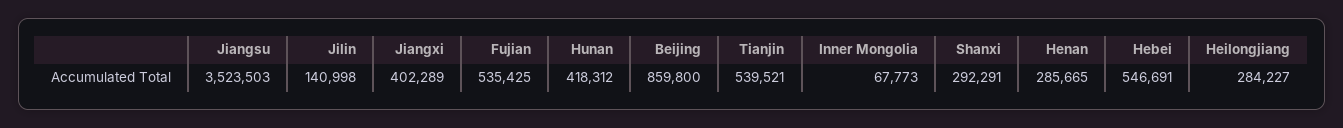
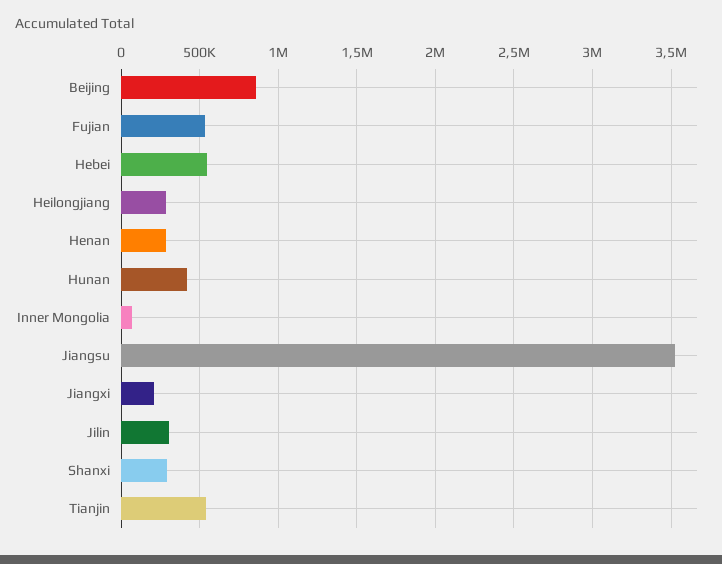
  {
    "Jiangsu": 3523503,
-   "Jilin": 140998,
+   "Jilin": 300000,
-   "Jiangxi": 402289,
+   "Jiangxi": 200000,
    "Fujian": 535425,
    "Hunan": 418312,
    "Beijing": 859800,
    "Tianjin": 539521,
    "Inner Mongolia": 67773,
    "Shanxi": 292291,
    "Henan": 285665,
    "Hebei": 546691,
    "Heilongjiang": 284227
  }

